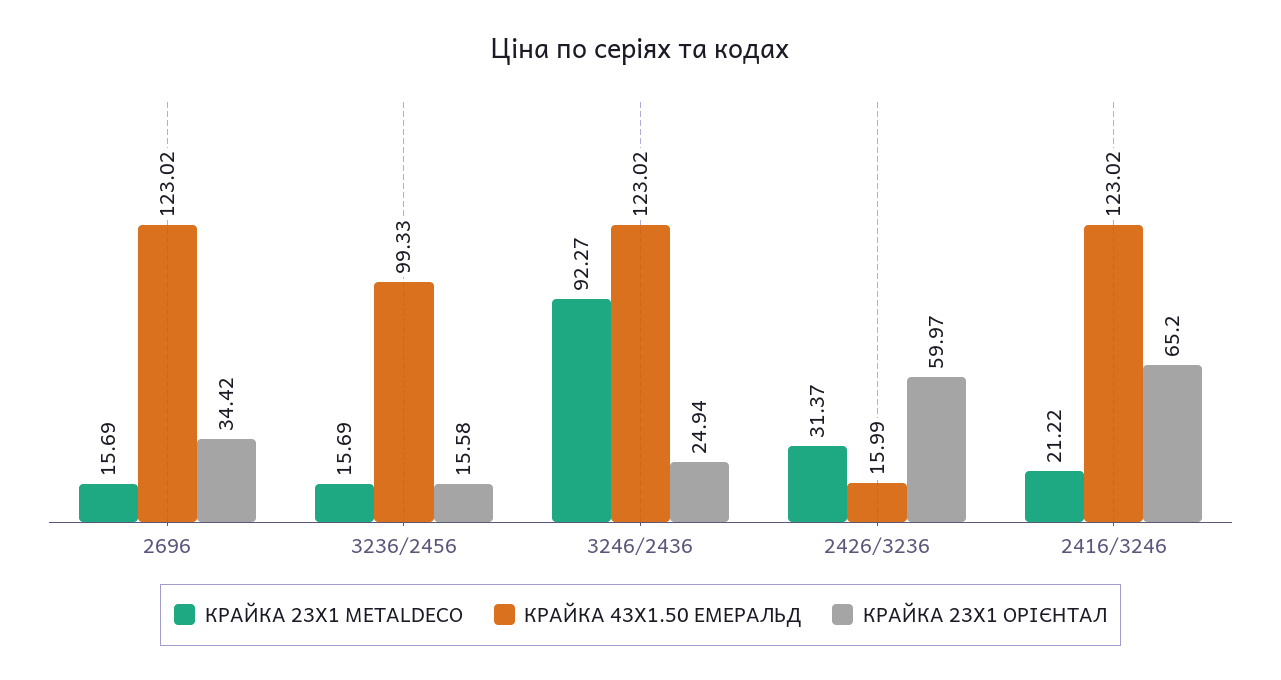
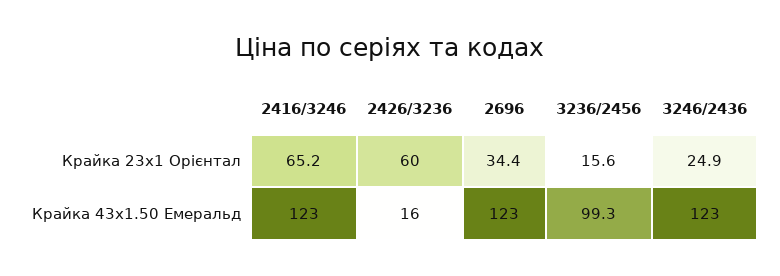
  {
-   "КРАЙКА 23X1 METALDECO": {
-     "2696": 15.69,
-     "3236/2456": 15.69,
-     "3246/2436": 92.27,
-     "2426/3236": 31.37,
-     "2416/3246": 21.22
-   },
    "КРАЙКА 43X1.50 ЕМЕРАЛЬД": {
      "2696": 123.02,
      "3236/2456": 99.33,
      "3246/2436": 123.02,
      "2426/3236": 15.99,
      "2416/3246": 123.02
    },
    "КРАЙКА 23X1 ОРІЄНТАЛ": {
      "2696": 34.42,
      "3236/2456": 15.58,
      "3246/2436": 24.94,
      "2426/3236": 59.97,
      "2416/3246": 65.2
    }
  }

